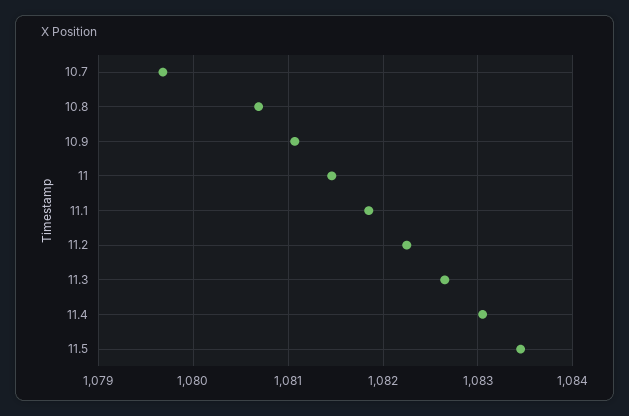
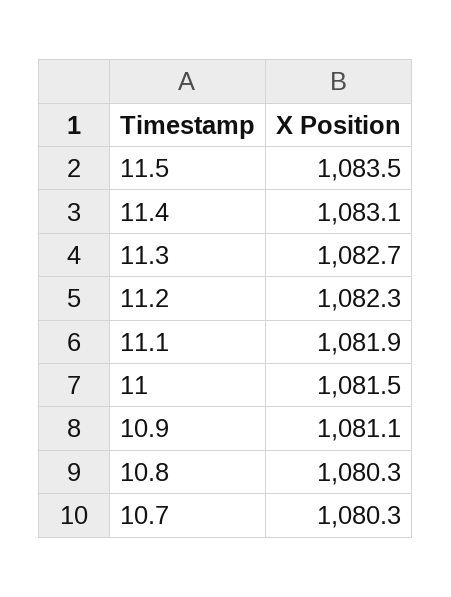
  {
-   "10.7": 1079.7,
+   "10.7": 1080.3,
-   "10.8": 1080.7,
+   "10.8": 1080.3,
    "10.9": 1081.1,
    "11": 1081.5,
    "11.1": 1081.9,
    "11.2": 1082.3,
    "11.3": 1082.7,
    "11.4": 1083.1,
    "11.5": 1083.5
  }

